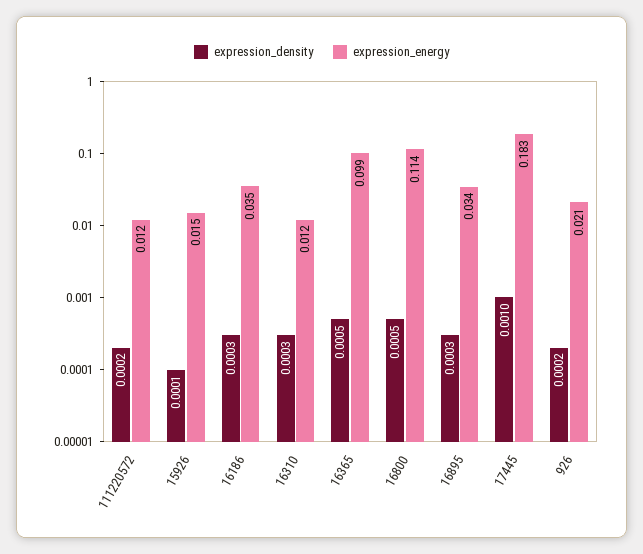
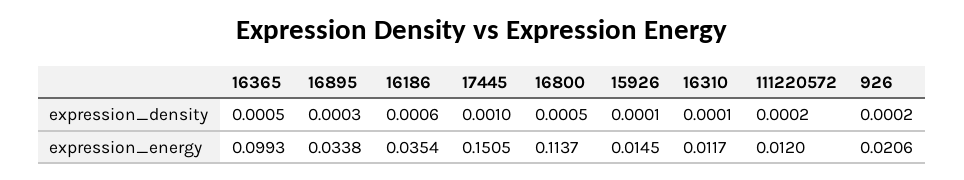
  {
    "expression_density": {
      "111220572": 0.0002,
      "15926": 0.0001,
-     "16186": 0.0003,
+     "16186": 0.0006,
-     "16310": 0.0003,
+     "16310": 0.0001,
      "16365": 0.0005,
      "16800": 0.0005,
      "16895": 0.0003,
      "17445": 0.001,
      "926": 0.0002
    },
    "expression_energy": {
      "111220572": 0.012,
      "15926": 0.0145,
      "16186": 0.0354,
      "16310": 0.0117,
      "16365": 0.0993,
      "16800": 0.1137,
      "16895": 0.0338,
-     "17445": 0.183,
+     "17445": 0.1505,
      "926": 0.0206
    }
  }

